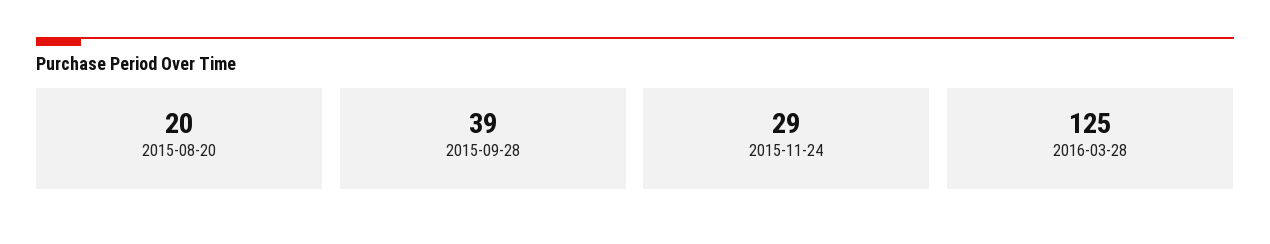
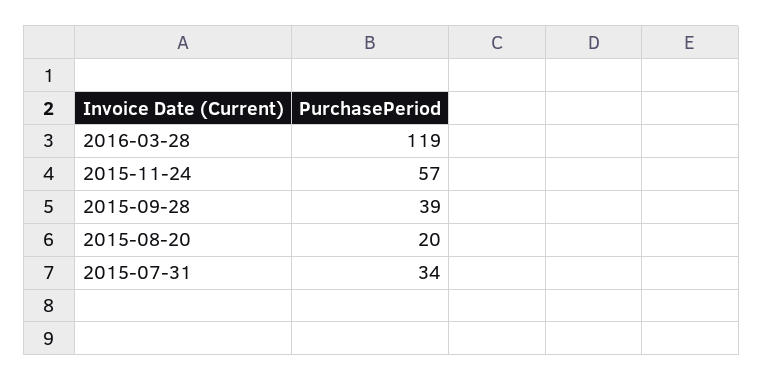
  {
    "2015-08-20": 20,
    "2015-09-28": 39,
-   "2015-11-24": 29,
+   "2015-11-24": 57,
-   "2016-03-28": 125
+   "2016-03-28": 119,
+   "2015-07-31": 34
  }

